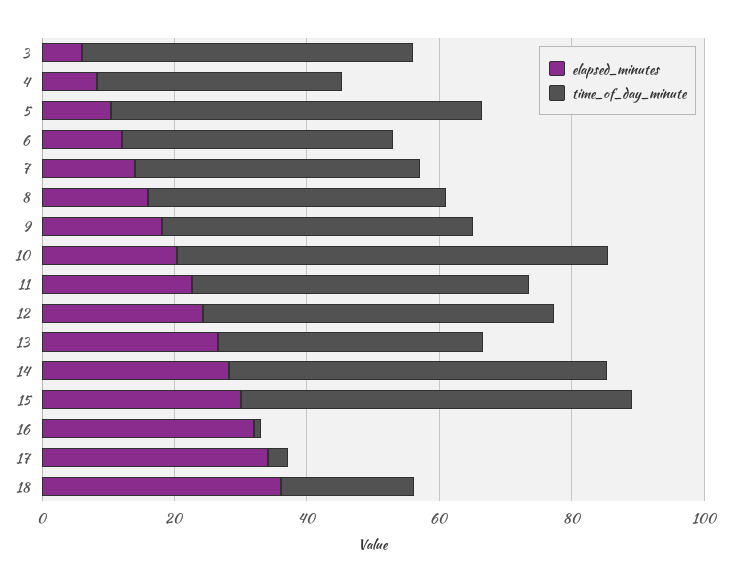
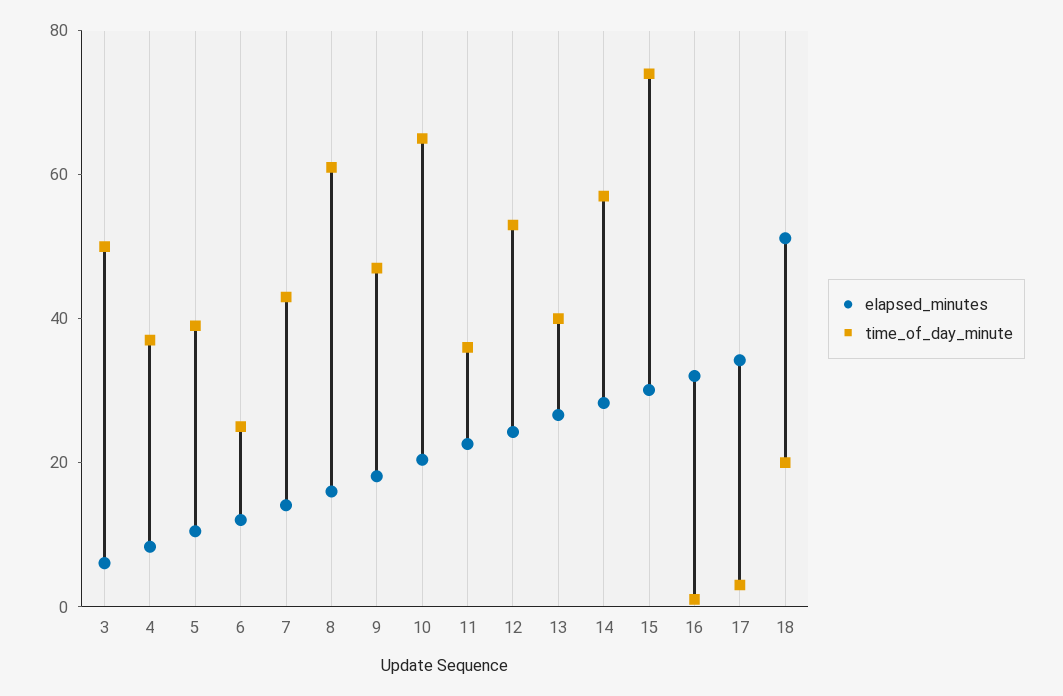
  {
    "elapsed_minutes": {
      "3": 5,
      "4": 10,
      "5": 10,
      "6": 10,
      "7": 15,
      "8": 15,
      "9": 20,
      "10": 20,
      "11": 25,
      "12": 25,
      "13": 25,
      "14": 30,
      "15": 30,
      "16": 30,
      "17": 35,
-     "18": 35
+     "18": 50
    },
    "time_of_day_minute": {
      "3": 50,
      "4": 35,
-     "5": 55,
+     "5": 40,
-     "6": 40,
+     "6": 25,
      "7": 45,
-     "8": 45,
+     "8": 60,
      "9": 45,
      "10": 65,
-     "11": 50,
+     "11": 35,
      "12": 55,
      "13": 40,
      "14": 55,
-     "15": 60,
+     "15": 75,
      "16": 0,
      "17": 5,
      "18": 20
    }
  }

